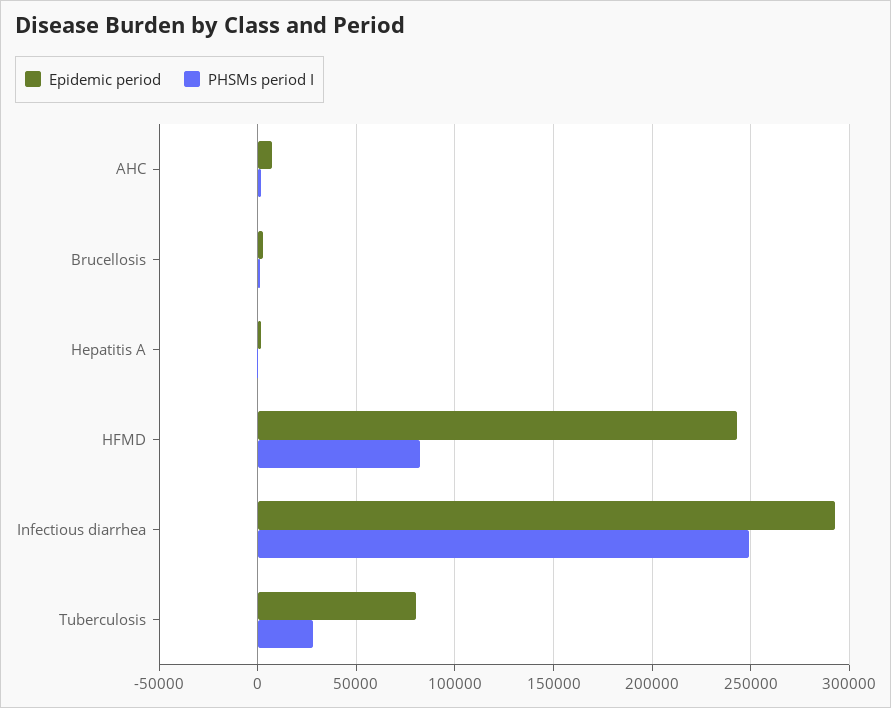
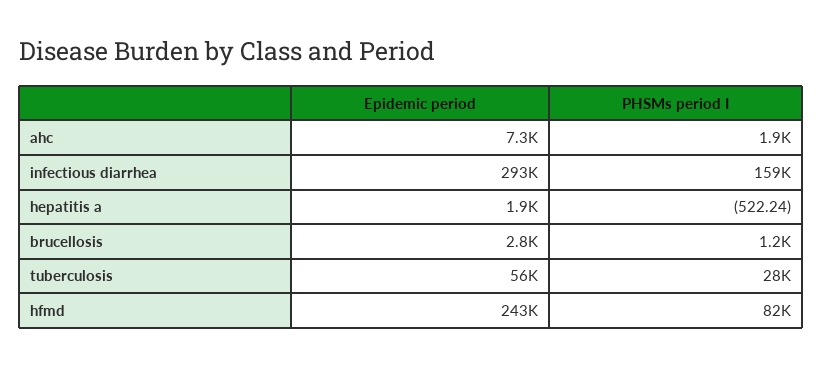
  {
    "Epidemic period": {
      "AHC": 7300,
      "Brucellosis": 2800,
      "Hepatitis A": 1900,
      "HFMD": 243000,
      "Infectious diarrhea": 293000,
-     "Tuberculosis": 80000
+     "Tuberculosis": 56000
    },
    "PHSMs period I": {
      "AHC": 1900,
      "Brucellosis": 1200,
      "Hepatitis A": -522.24,
      "HFMD": 82000,
-     "Infectious diarrhea": 250000,
+     "Infectious diarrhea": 159000,
      "Tuberculosis": 28000
    }
  }

